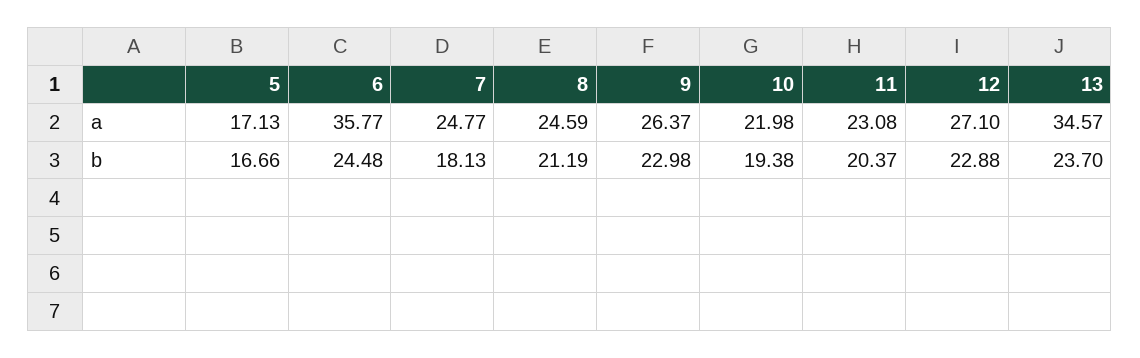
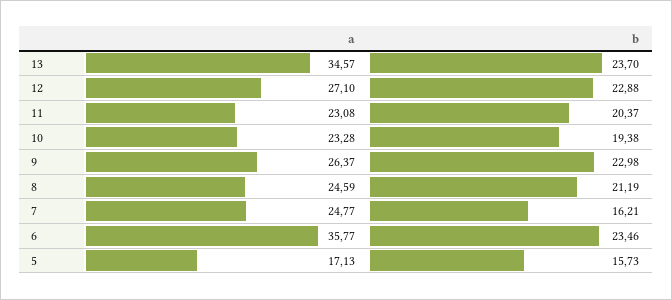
  {
    "5": {
      "a": 17.13,
-     "b": 16.66
+     "b": 15.73
    },
    "6": {
      "a": 35.77,
-     "b": 24.48
+     "b": 23.46
    },
    "7": {
      "a": 24.77,
-     "b": 18.13
+     "b": 16.21
    },
    "8": {
      "a": 24.59,
      "b": 21.19
    },
    "9": {
      "a": 26.37,
      "b": 22.98
    },
    "10": {
-     "a": 21.98,
+     "a": 23.28,
      "b": 19.38
    },
    "11": {
      "a": 23.08,
      "b": 20.37
    },
    "12": {
      "a": 27.1,
      "b": 22.88
    },
    "13": {
      "a": 34.57,
      "b": 23.7
    }
  }

